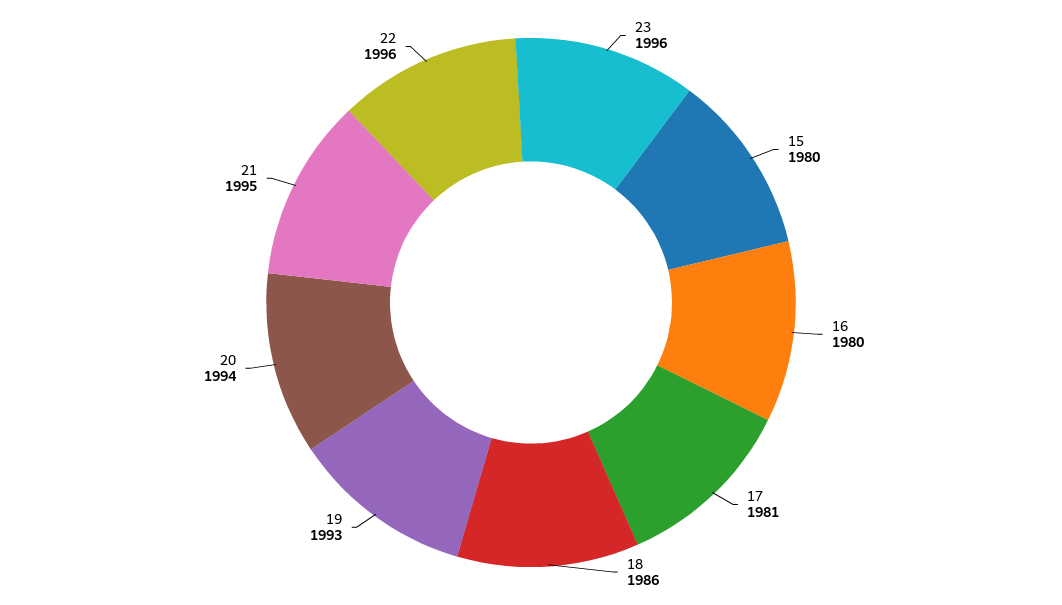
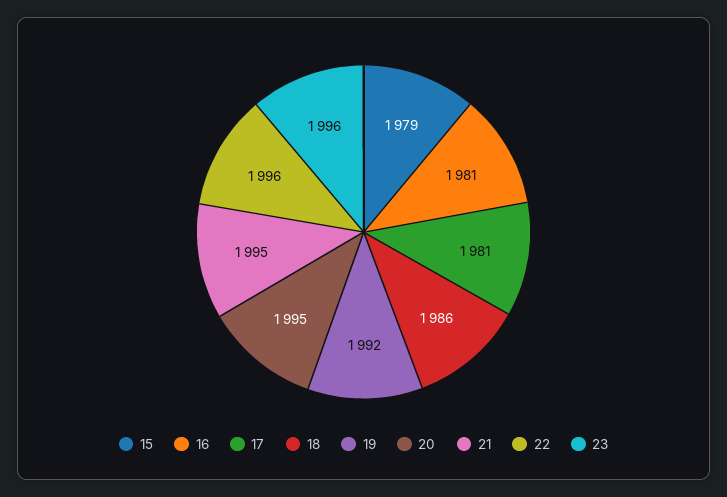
  {
    "23": 1996,
-   "15": 1980,
+   "15": 1979,
-   "16": 1980,
+   "16": 1981,
    "17": 1981,
    "18": 1986,
-   "19": 1993,
+   "19": 1992,
-   "20": 1994,
+   "20": 1995,
    "21": 1995,
    "22": 1996
  }

